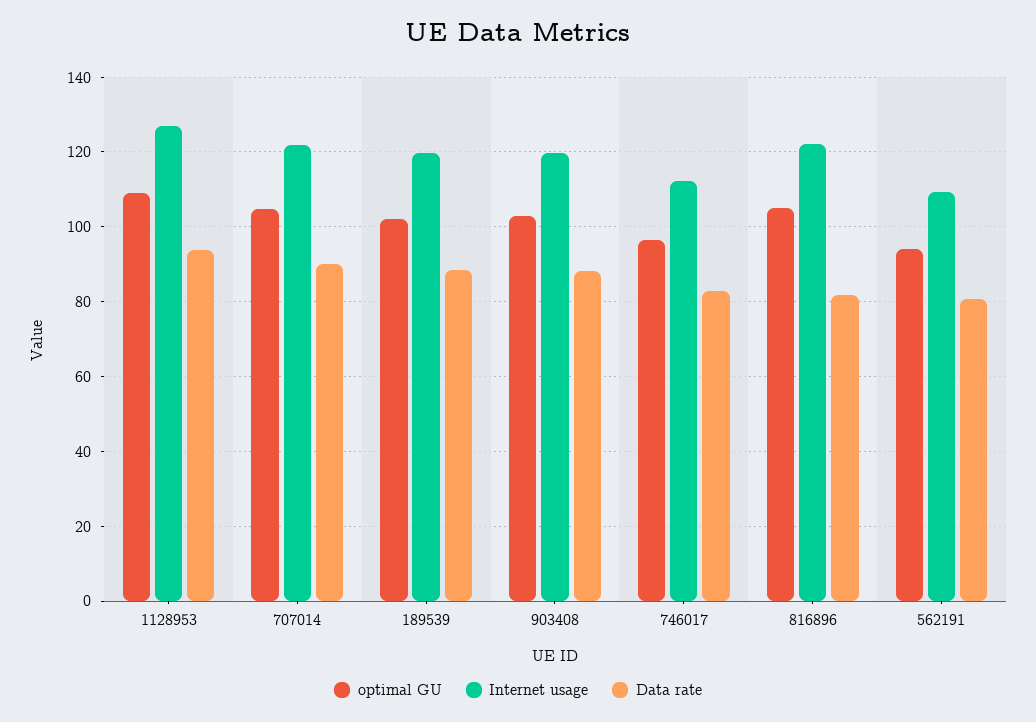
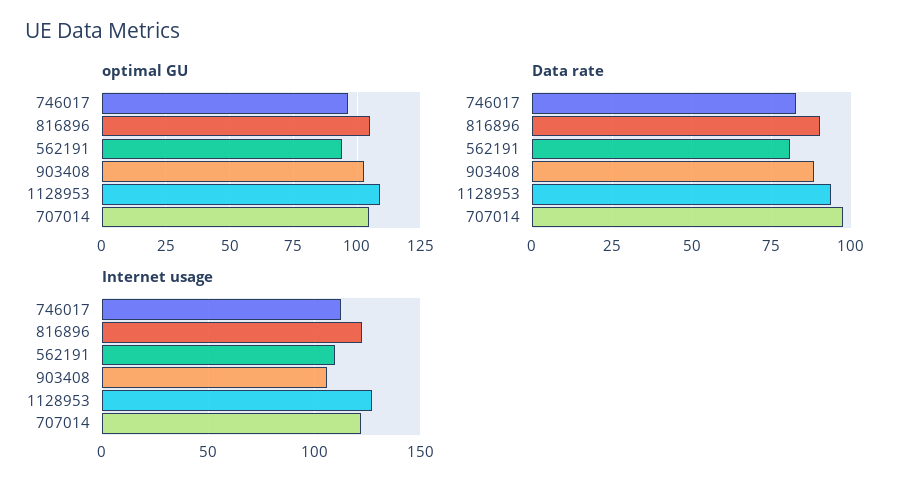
  {
    "optimal GU": {
      "1128953": 110,
      "707014": 104,
-     "189539": 102,
      "903408": 102,
      "746017": 96,
      "816896": 106,
      "562191": 94
    },
    "Internet usage": {
      "1128953": 128,
      "707014": 122,
-     "189539": 120,
-     "903408": 120,
+     "903408": 105,
      "746017": 112,
      "816896": 122,
      "562191": 110
    },
    "Data rate": {
      "1128953": 94,
-     "707014": 90,
+     "707014": 97.5,
-     "189539": 88,
      "903408": 88,
      "746017": 82,
-     "816896": 82,
+     "816896": 90,
      "562191": 80
    }
  }

